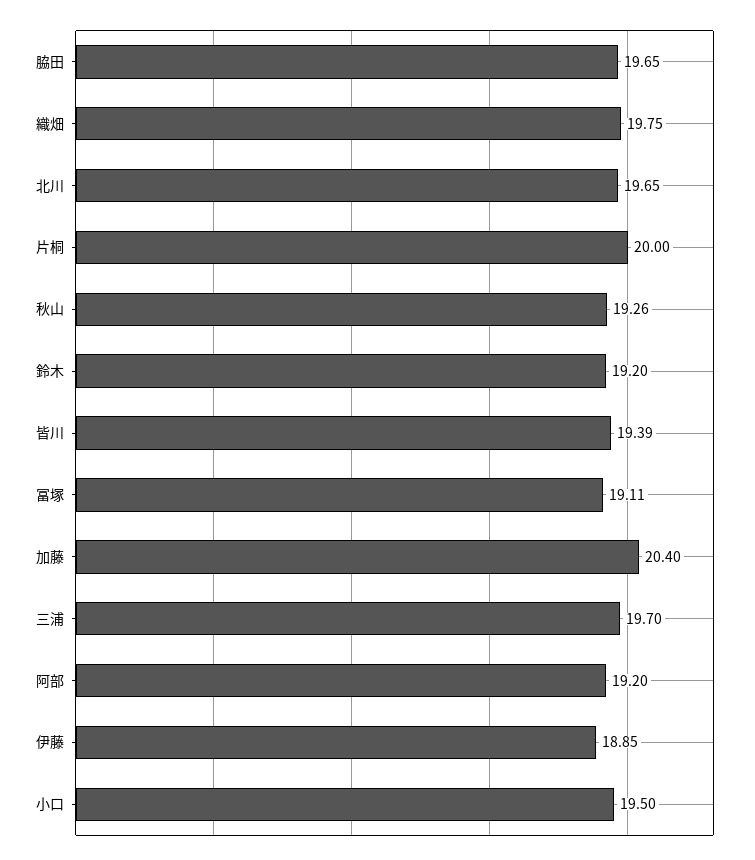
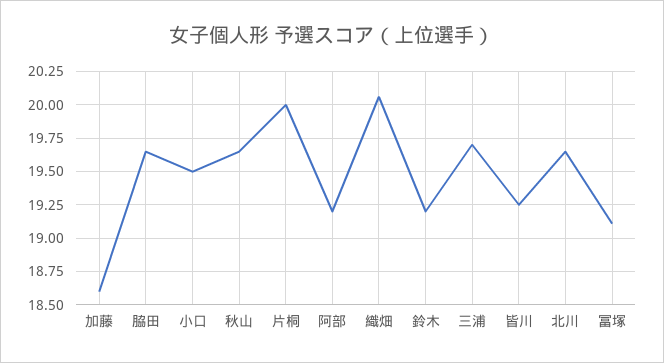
  {
    "脇田": 19.65,
-   "織畑": 19.75,
+   "織畑": 20.05,
    "北川": 19.65,
    "片桐": 20,
-   "秋山": 19.26,
+   "秋山": 19.65,
    "鈴木": 19.2,
-   "皆川": 19.39,
+   "皆川": 19.25,
    "冨塚": 19.11,
-   "加藤": 20.4,
+   "加藤": 18.6,
    "三浦": 19.7,
    "阿部": 19.2,
-   "伊藤": 18.85,
    "小口": 19.5
  }

